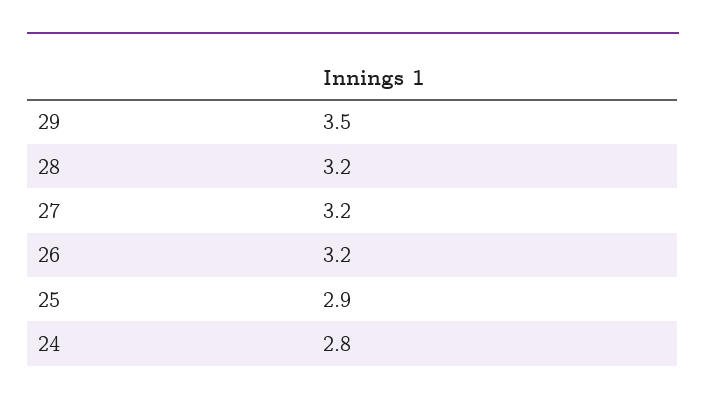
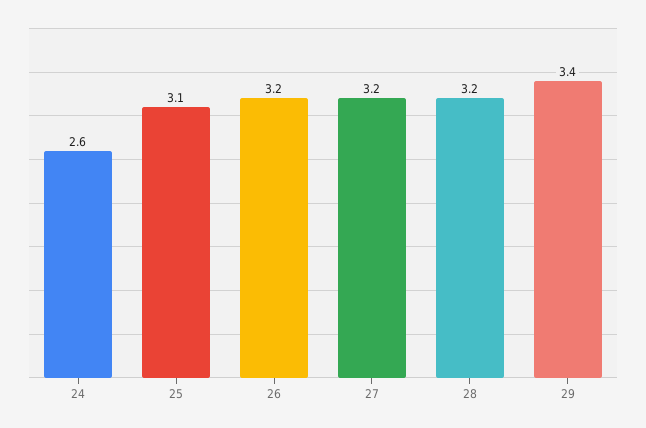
  {
-   "29": 3.5,
+   "29": 3.4,
    "28": 3.2,
    "27": 3.2,
    "26": 3.2,
-   "25": 2.9,
+   "25": 3.1,
-   "24": 2.8
+   "24": 2.6
  }

